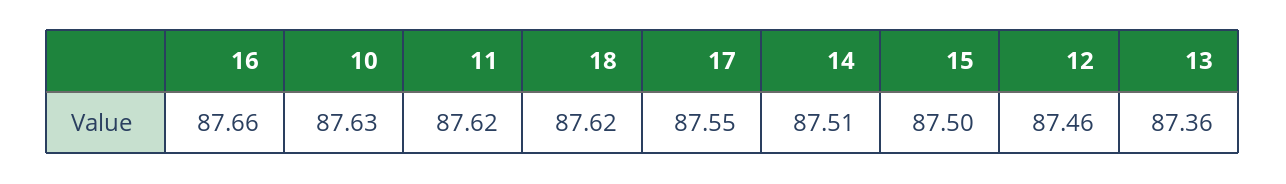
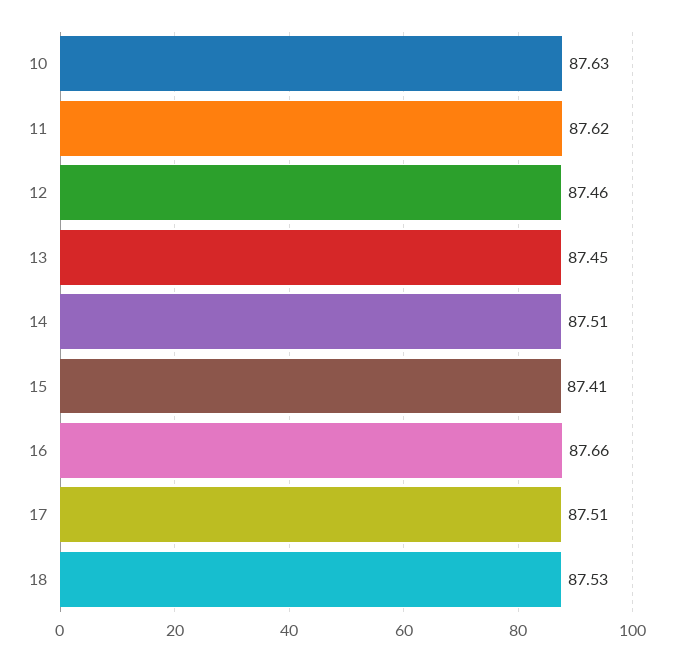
  {
    "16": 87.66,
    "10": 87.63,
    "11": 87.62,
-   "18": 87.62,
+   "18": 87.53,
-   "17": 87.55,
+   "17": 87.51,
    "14": 87.51,
-   "15": 87.5,
+   "15": 87.41,
    "12": 87.46,
-   "13": 87.36
+   "13": 87.45
  }

